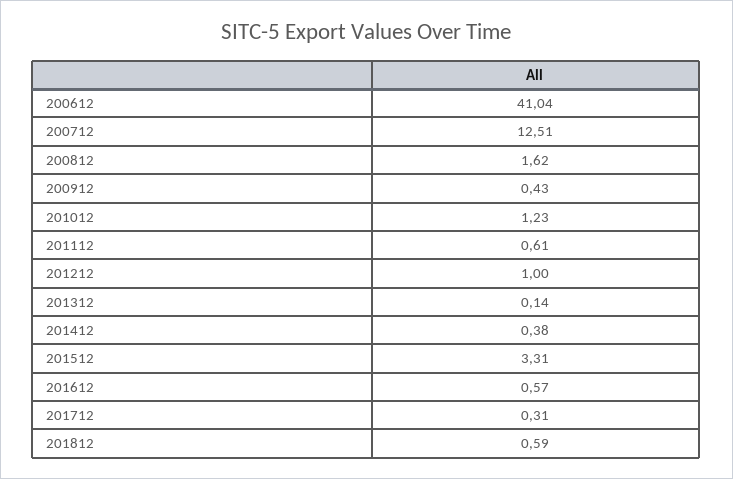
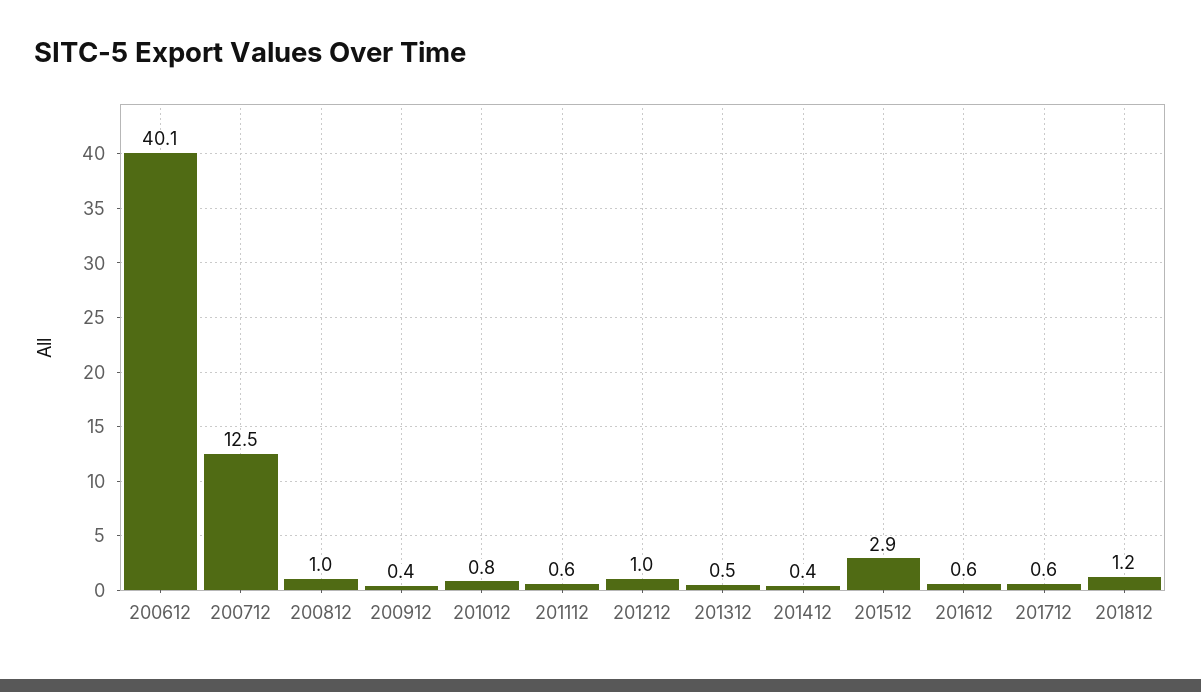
  {
-   "200612": 41.04,
+   "200612": 40.1,
    "200712": 12.51,
-   "200812": 1.62,
+   "200812": 1,
    "200912": 0.43,
-   "201012": 1.23,
+   "201012": 0.8,
    "201112": 0.61,
    "201212": 1,
-   "201312": 0.14,
+   "201312": 0.5,
    "201412": 0.38,
-   "201512": 3.31,
+   "201512": 2.9,
    "201612": 0.57,
-   "201712": 0.31,
+   "201712": 0.6,
-   "201812": 0.59
+   "201812": 1.2
  }

